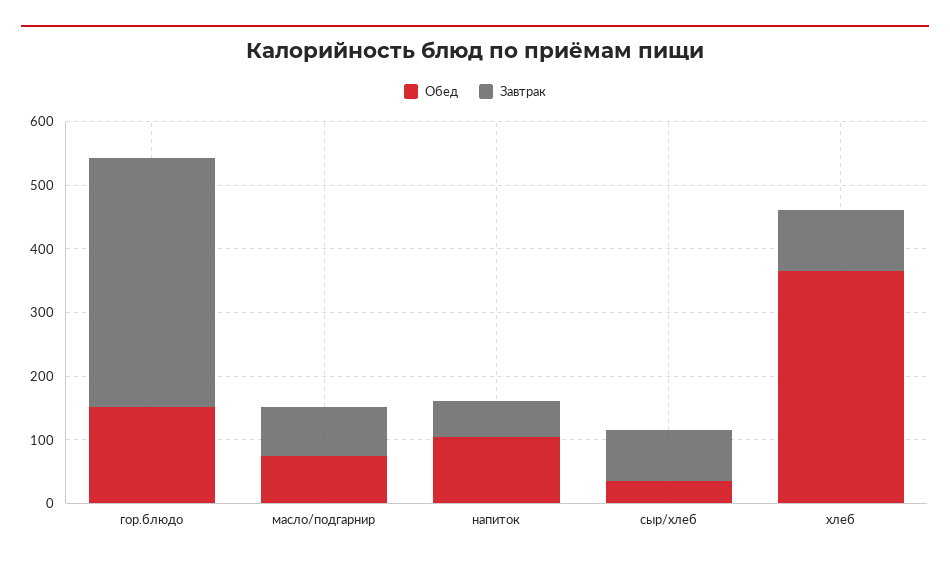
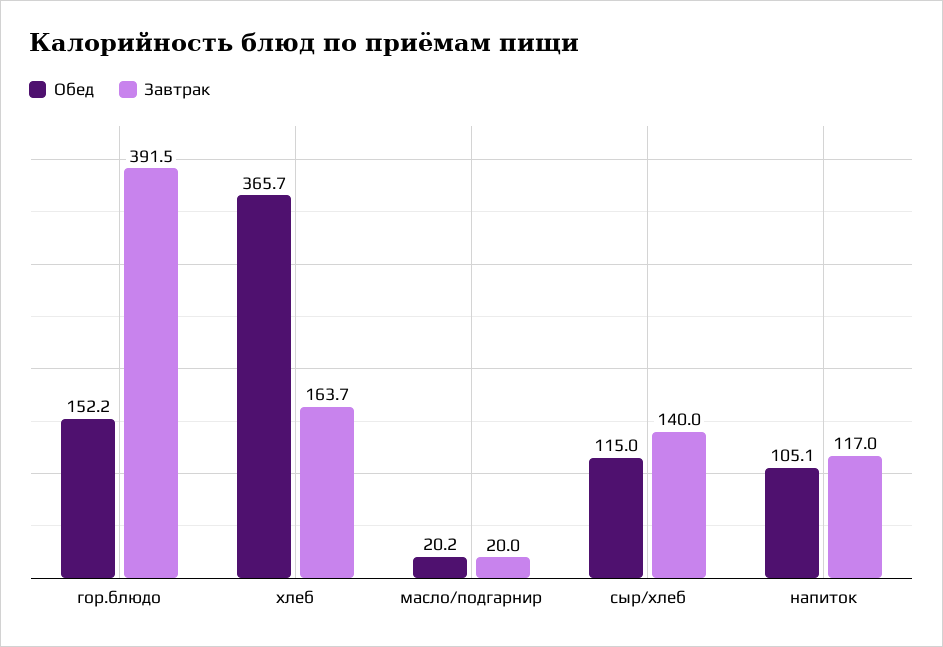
  {
    "Обед": {
      "гор.блюдо": 152.2,
-     "масло/подгарнир": 80,
+     "масло/подгарнир": 20.2,
      "напиток": 105.1,
-     "сыр/хлеб": 40,
+     "сыр/хлеб": 115,
      "хлеб": 365.7
    },
    "Завтрак": {
      "гор.блюдо": 391.5,
-     "масло/подгарнир": 80,
+     "масло/подгарнир": 20,
-     "напиток": 60,
+     "напиток": 117,
-     "сыр/хлеб": 80,
+     "сыр/хлеб": 140,
-     "хлеб": 100
+     "хлеб": 163.7
    }
  }

